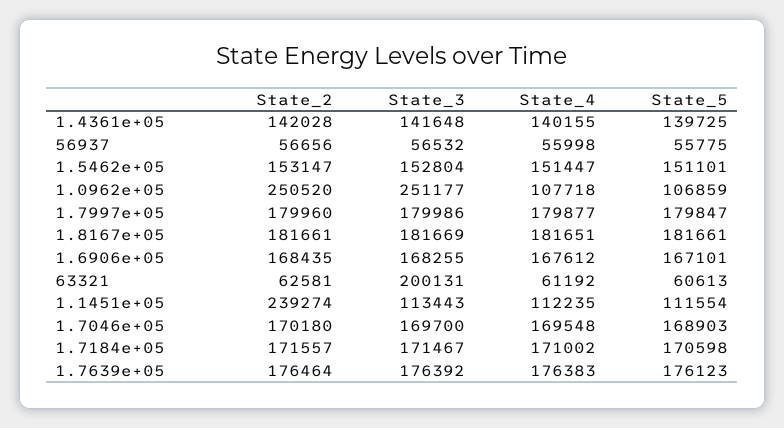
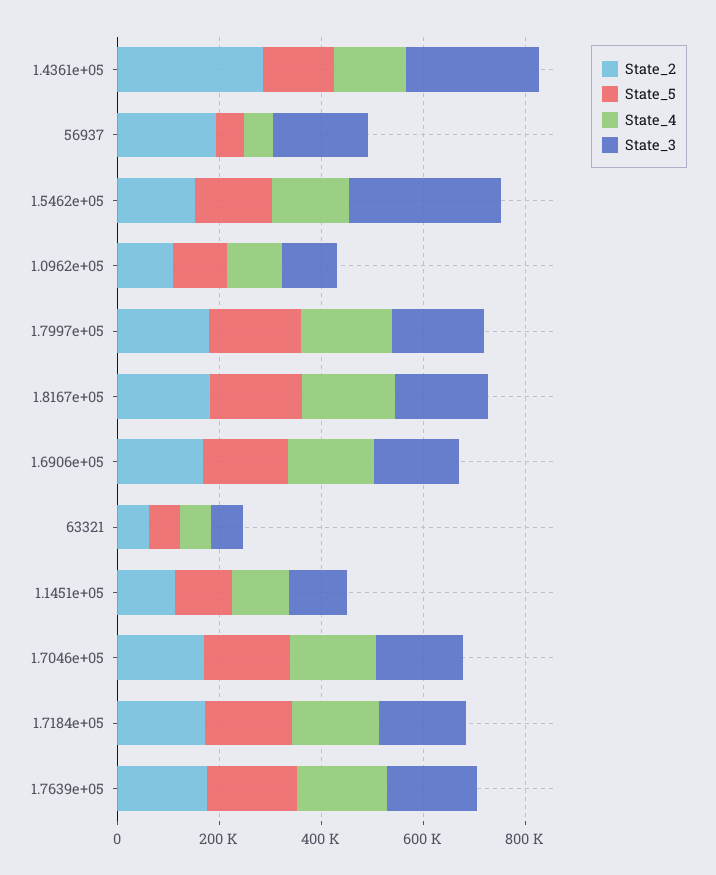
  {
    "State_2": {
-     "1.4361e+05": 142028,
+     "1.4361e+05": 300000,
-     "56937": 56656,
+     "56937": 200000,
      "1.5462e+05": 153147,
-     "1.0962e+05": 250520,
+     "1.0962e+05": 100000,
      "1.7997e+05": 179960,
      "1.8167e+05": 181661,
      "1.6906e+05": 168435,
      "63321": 62581,
-     "1.1451e+05": 239274,
+     "1.1451e+05": 100000,
      "1.7046e+05": 170180,
      "1.7184e+05": 171557,
      "1.7639e+05": 176464
    },
    "State_3": {
-     "1.4361e+05": 141648,
+     "1.4361e+05": 250000,
-     "56937": 56532,
+     "56937": 200000,
-     "1.5462e+05": 152804,
+     "1.5462e+05": 300000,
-     "1.0962e+05": 251177,
+     "1.0962e+05": 100000,
      "1.7997e+05": 179986,
      "1.8167e+05": 181669,
      "1.6906e+05": 168255,
-     "63321": 200131,
+     "63321": 50000,
      "1.1451e+05": 113443,
      "1.7046e+05": 169700,
      "1.7184e+05": 171467,
      "1.7639e+05": 176392
    },
    "State_4": {
      "1.4361e+05": 140155,
      "56937": 55998,
      "1.5462e+05": 151447,
      "1.0962e+05": 107718,
      "1.7997e+05": 179877,
      "1.8167e+05": 181651,
      "1.6906e+05": 167612,
      "63321": 61192,
      "1.1451e+05": 112235,
      "1.7046e+05": 169548,
      "1.7184e+05": 171002,
      "1.7639e+05": 176383
    },
    "State_5": {
      "1.4361e+05": 139725,
      "56937": 55775,
      "1.5462e+05": 151101,
      "1.0962e+05": 106859,
      "1.7997e+05": 179847,
      "1.8167e+05": 181661,
      "1.6906e+05": 167101,
      "63321": 60613,
      "1.1451e+05": 111554,
      "1.7046e+05": 168903,
      "1.7184e+05": 170598,
      "1.7639e+05": 176123
    }
  }

